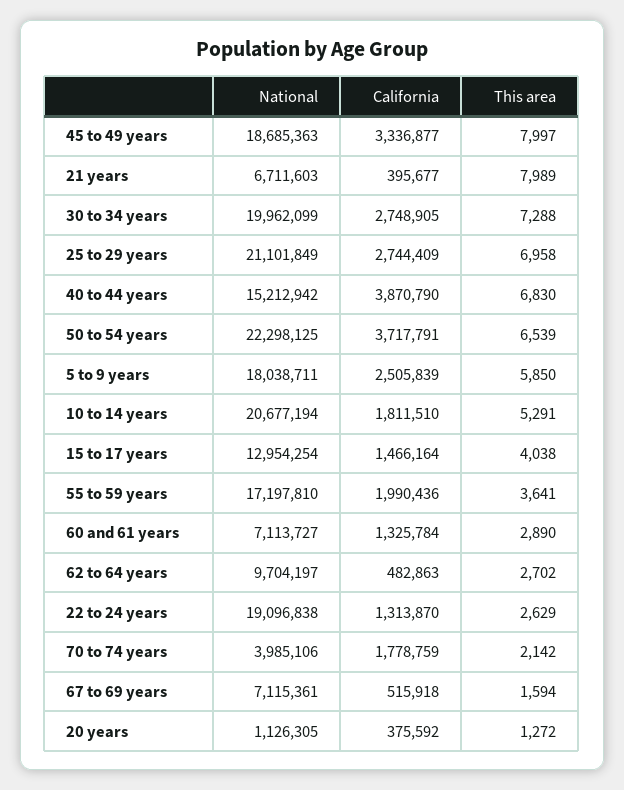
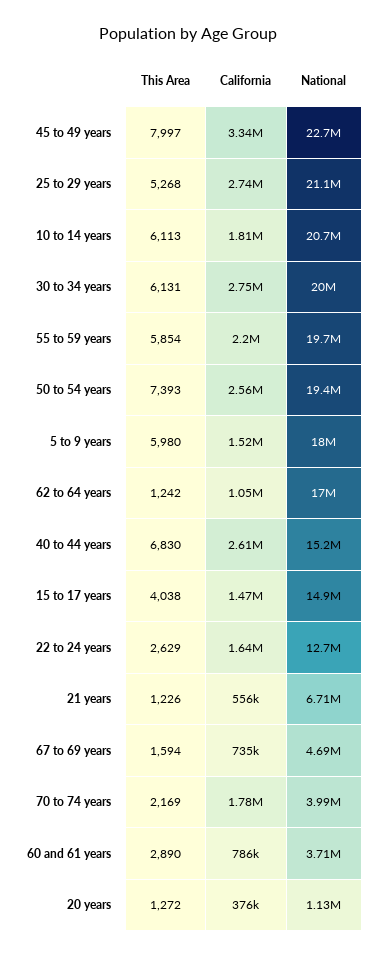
  {
    "National": {
-     "45 to 49 years": 18685363,
+     "45 to 49 years": 22700000,
      "21 years": 6711603,
      "30 to 34 years": 19962099,
      "25 to 29 years": 21101849,
      "40 to 44 years": 15212942,
-     "50 to 54 years": 22298125,
+     "50 to 54 years": 19400000,
      "5 to 9 years": 18038711,
      "10 to 14 years": 20677194,
-     "15 to 17 years": 12954254,
+     "15 to 17 years": 14900000,
-     "55 to 59 years": 17197810,
+     "55 to 59 years": 19700000,
-     "60 and 61 years": 7113727,
+     "60 and 61 years": 3710000,
-     "62 to 64 years": 9704197,
+     "62 to 64 years": 17000000,
-     "22 to 24 years": 19096838,
+     "22 to 24 years": 12700000,
      "70 to 74 years": 3985106,
-     "67 to 69 years": 7115361,
+     "67 to 69 years": 4690000,
      "20 years": 1126305
    },
    "California": {
      "45 to 49 years": 3336877,
-     "21 years": 395677,
+     "21 years": 556000,
      "30 to 34 years": 2748905,
      "25 to 29 years": 2744409,
-     "40 to 44 years": 3870790,
+     "40 to 44 years": 2610000,
-     "50 to 54 years": 3717791,
+     "50 to 54 years": 2560000,
-     "5 to 9 years": 2505839,
+     "5 to 9 years": 1520000,
      "10 to 14 years": 1811510,
      "15 to 17 years": 1466164,
-     "55 to 59 years": 1990436,
+     "55 to 59 years": 2200000,
-     "60 and 61 years": 1325784,
+     "60 and 61 years": 786000,
-     "62 to 64 years": 482863,
+     "62 to 64 years": 1050000,
-     "22 to 24 years": 1313870,
+     "22 to 24 years": 1640000,
      "70 to 74 years": 1778759,
-     "67 to 69 years": 515918,
+     "67 to 69 years": 735000,
      "20 years": 375592
    },
    "This area": {
      "45 to 49 years": 7997,
-     "21 years": 7989,
+     "21 years": 1226,
-     "30 to 34 years": 7288,
+     "30 to 34 years": 6131,
-     "25 to 29 years": 6958,
+     "25 to 29 years": 5268,
      "40 to 44 years": 6830,
-     "50 to 54 years": 6539,
+     "50 to 54 years": 7393,
-     "5 to 9 years": 5850,
+     "5 to 9 years": 5980,
-     "10 to 14 years": 5291,
+     "10 to 14 years": 6113,
      "15 to 17 years": 4038,
-     "55 to 59 years": 3641,
+     "55 to 59 years": 5854,
      "60 and 61 years": 2890,
-     "62 to 64 years": 2702,
+     "62 to 64 years": 1242,
      "22 to 24 years": 2629,
-     "70 to 74 years": 2142,
+     "70 to 74 years": 2169,
      "67 to 69 years": 1594,
      "20 years": 1272
    }
  }

